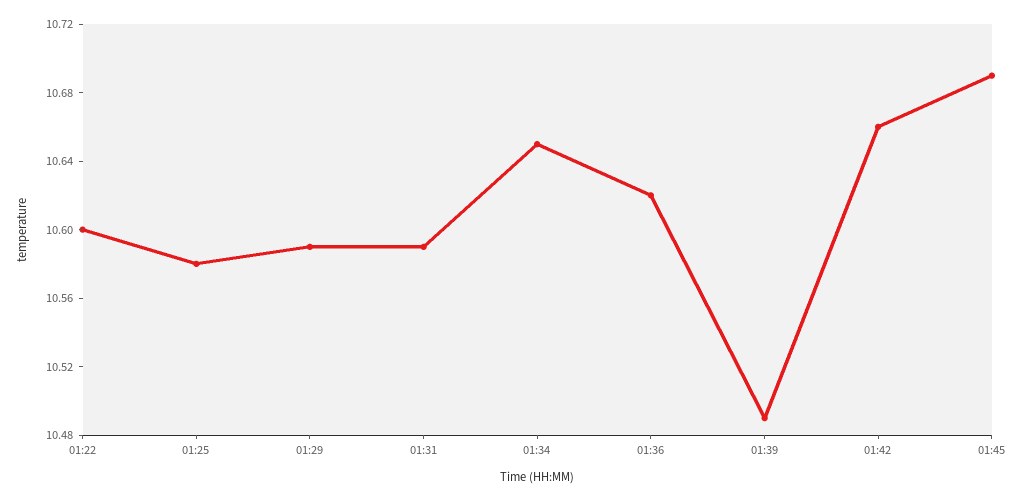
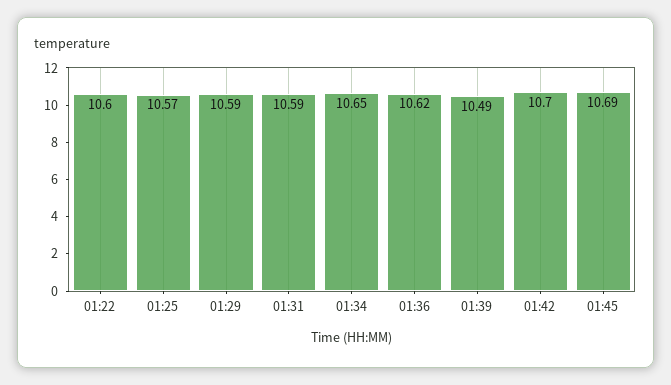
  {
    "01:22": 10.6,
-   "01:25": 10.58,
+   "01:25": 10.57,
    "01:29": 10.59,
    "01:31": 10.59,
    "01:34": 10.65,
    "01:36": 10.62,
    "01:39": 10.49,
-   "01:42": 10.66,
+   "01:42": 10.7,
    "01:45": 10.69
  }

